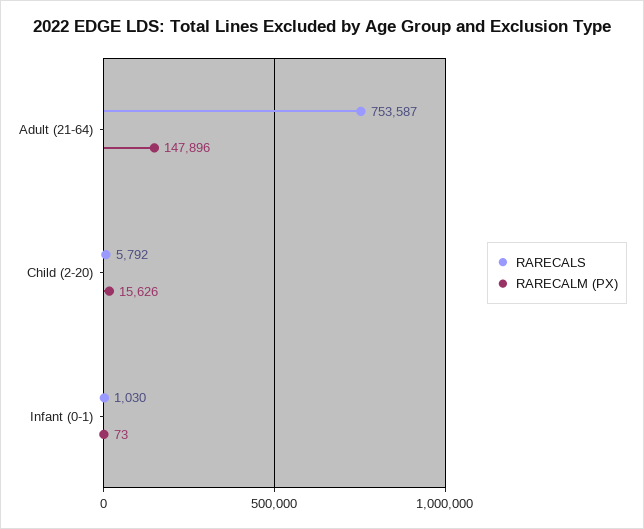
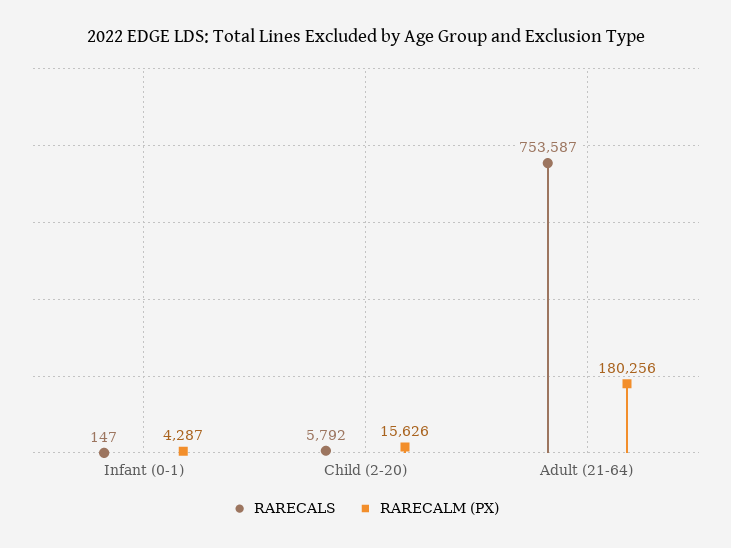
  {
    "RARECALS": {
      "Adult (21-64)": 753587,
      "Child (2-20)": 5792,
-     "Infant (0-1)": 1030
+     "Infant (0-1)": 147
    },
    "RARECALM (PX)": {
-     "Adult (21-64)": 147896,
+     "Adult (21-64)": 180256,
      "Child (2-20)": 15626,
-     "Infant (0-1)": 73
+     "Infant (0-1)": 4287
    }
  }

